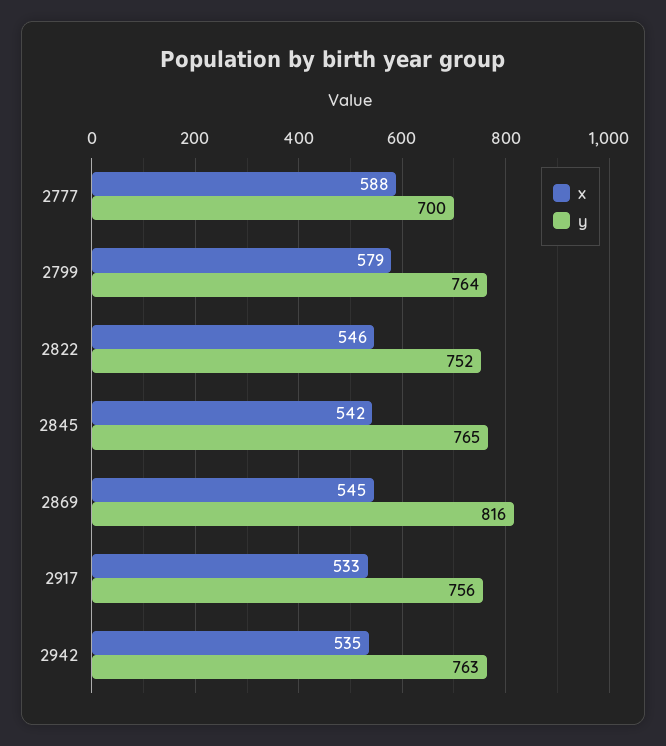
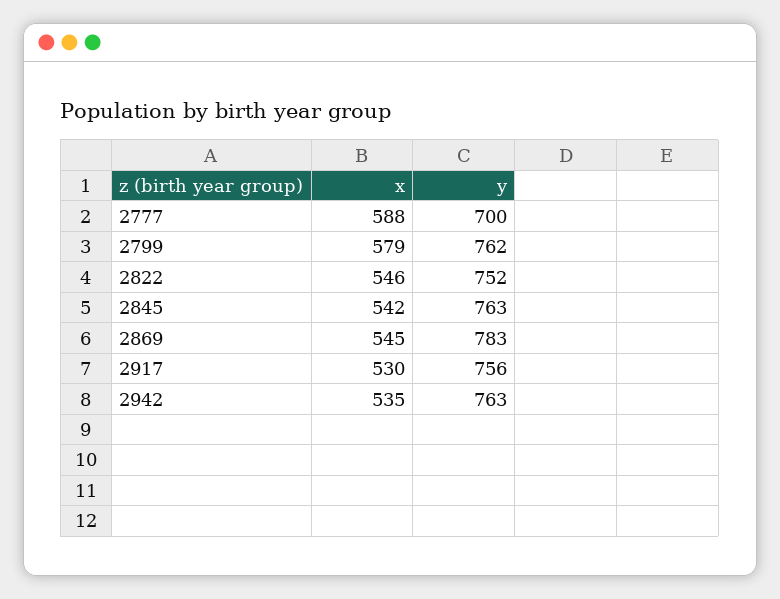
  {
    "x": {
      "2777": 588,
      "2799": 579,
      "2822": 546,
      "2845": 542,
      "2869": 545,
-     "2917": 533,
+     "2917": 530,
      "2942": 535
    },
    "y": {
      "2777": 700,
-     "2799": 764,
+     "2799": 762,
      "2822": 752,
-     "2845": 765,
+     "2845": 763,
-     "2869": 816,
+     "2869": 783,
      "2917": 756,
      "2942": 763
    }
  }

